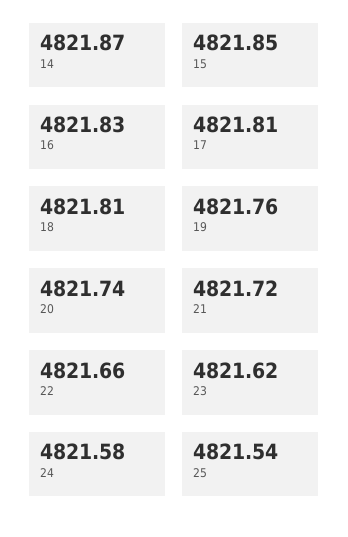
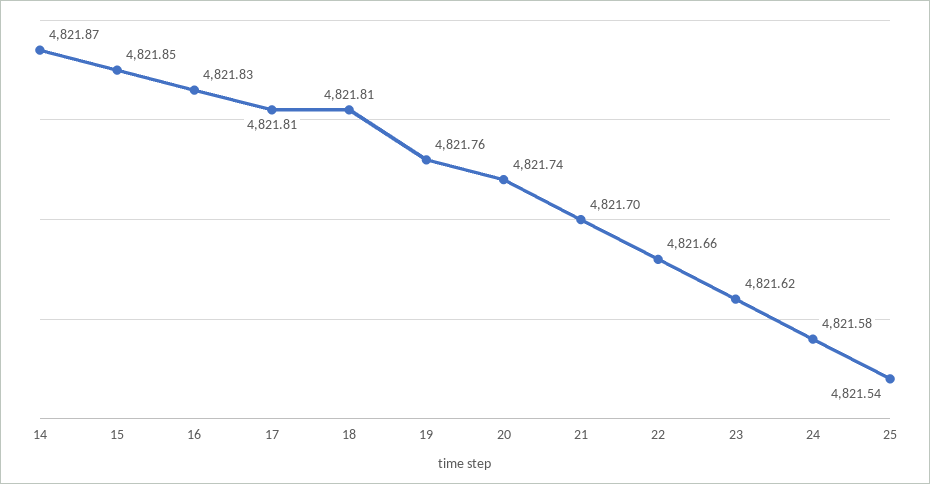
  {
    "14": 4821.87,
    "15": 4821.85,
    "16": 4821.83,
    "17": 4821.81,
    "18": 4821.81,
    "19": 4821.76,
    "20": 4821.74,
-   "21": 4821.72,
+   "21": 4821.7,
    "22": 4821.66,
    "23": 4821.62,
    "24": 4821.58,
    "25": 4821.54
  }

